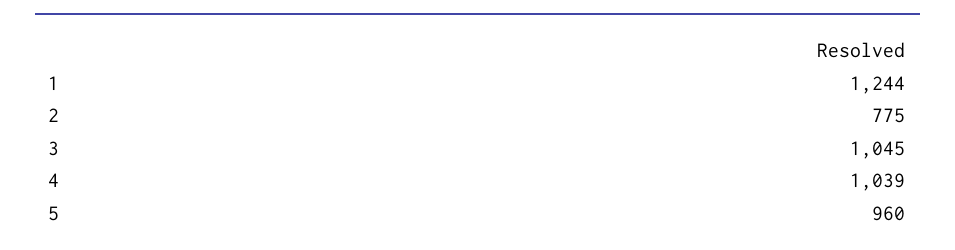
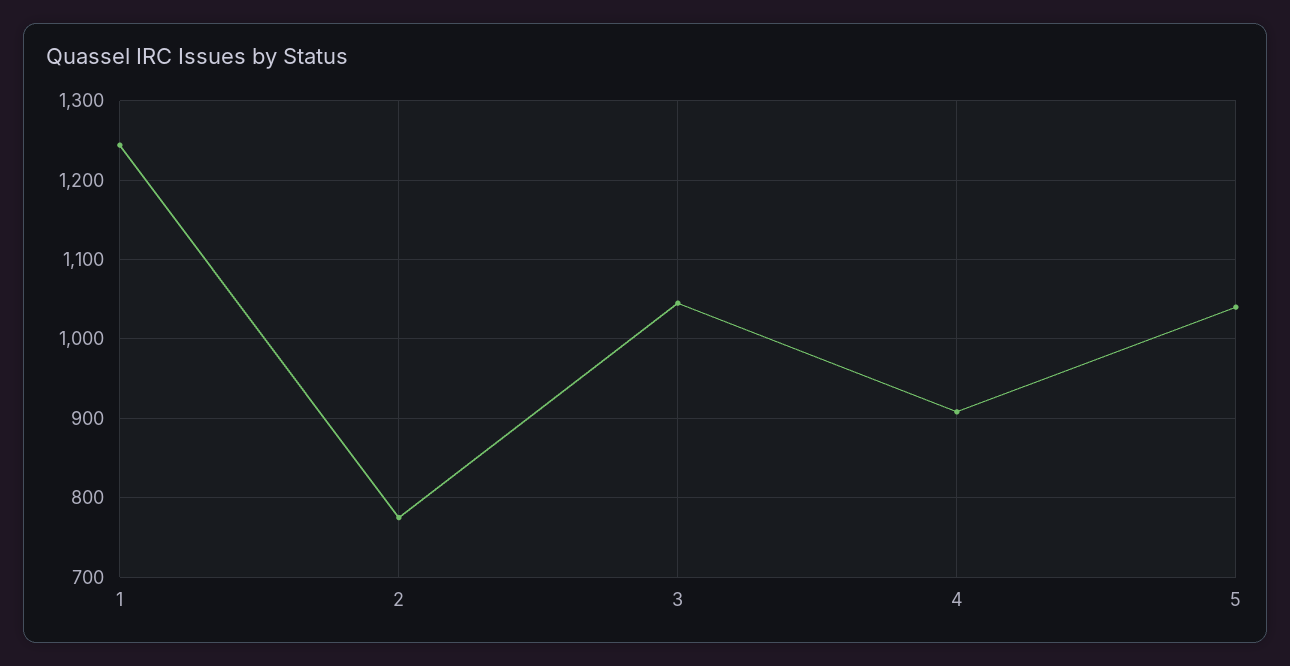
  {
    "1": 1244,
    "2": 775,
    "3": 1045,
-   "4": 1039,
+   "4": 910,
-   "5": 960
+   "5": 1040
  }

